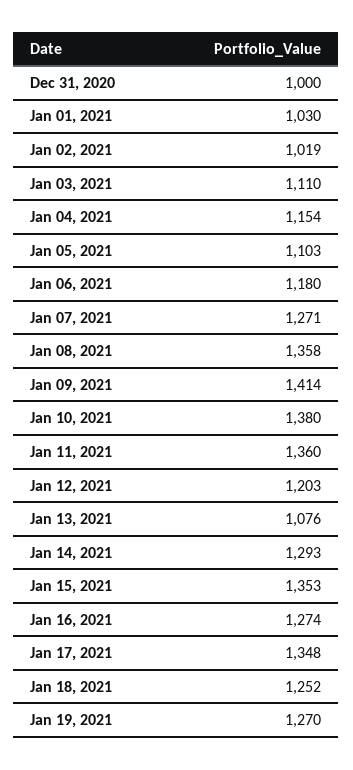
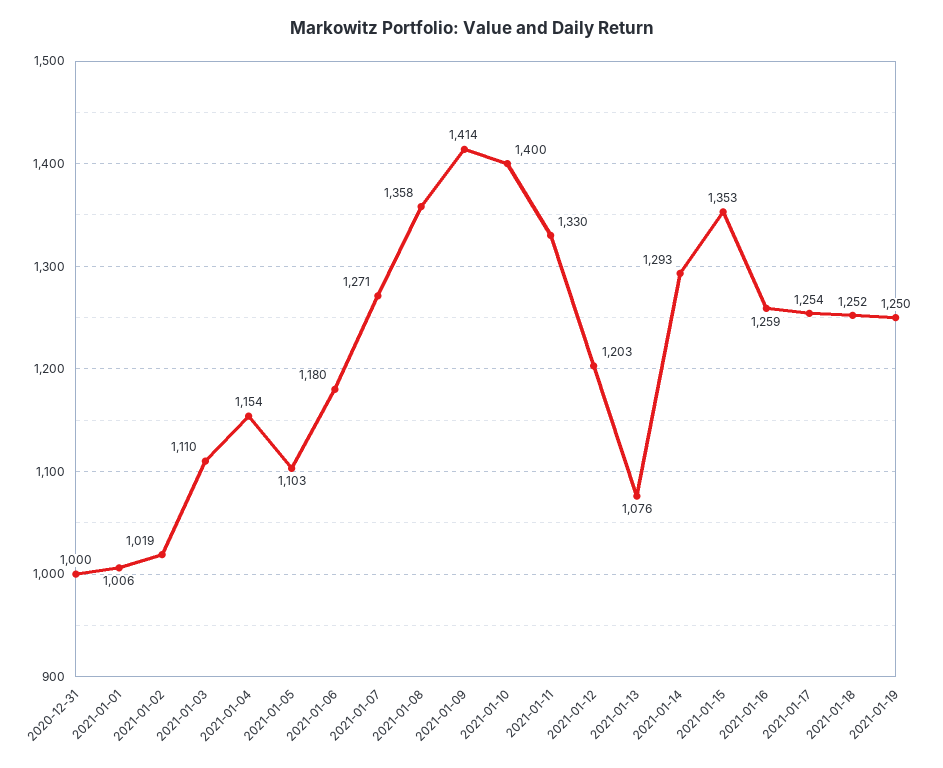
  {
    "Dec 31, 2020": 1000,
-   "Jan 01, 2021": 1030,
+   "Jan 01, 2021": 1006,
    "Jan 02, 2021": 1019,
    "Jan 03, 2021": 1110,
    "Jan 04, 2021": 1154,
    "Jan 05, 2021": 1103,
    "Jan 06, 2021": 1180,
    "Jan 07, 2021": 1271,
    "Jan 08, 2021": 1358,
    "Jan 09, 2021": 1414,
-   "Jan 10, 2021": 1380,
+   "Jan 10, 2021": 1400,
-   "Jan 11, 2021": 1360,
+   "Jan 11, 2021": 1330,
    "Jan 12, 2021": 1203,
    "Jan 13, 2021": 1076,
    "Jan 14, 2021": 1293,
    "Jan 15, 2021": 1353,
-   "Jan 16, 2021": 1274,
+   "Jan 16, 2021": 1259,
-   "Jan 17, 2021": 1348,
+   "Jan 17, 2021": 1254,
    "Jan 18, 2021": 1252,
-   "Jan 19, 2021": 1270
+   "Jan 19, 2021": 1250
  }

